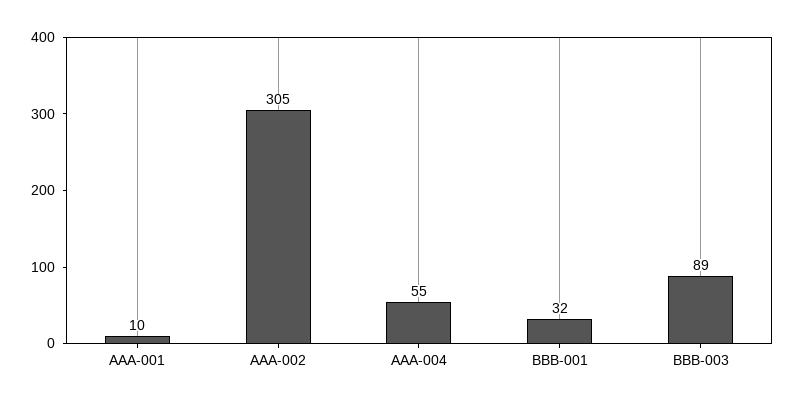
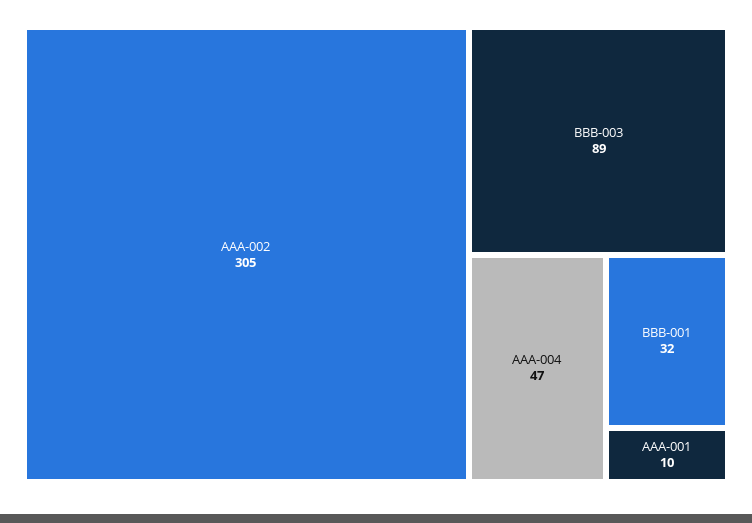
  {
    "AAA-001": 10,
    "AAA-002": 305,
-   "AAA-004": 55,
+   "AAA-004": 47,
    "BBB-001": 32,
    "BBB-003": 89
  }

